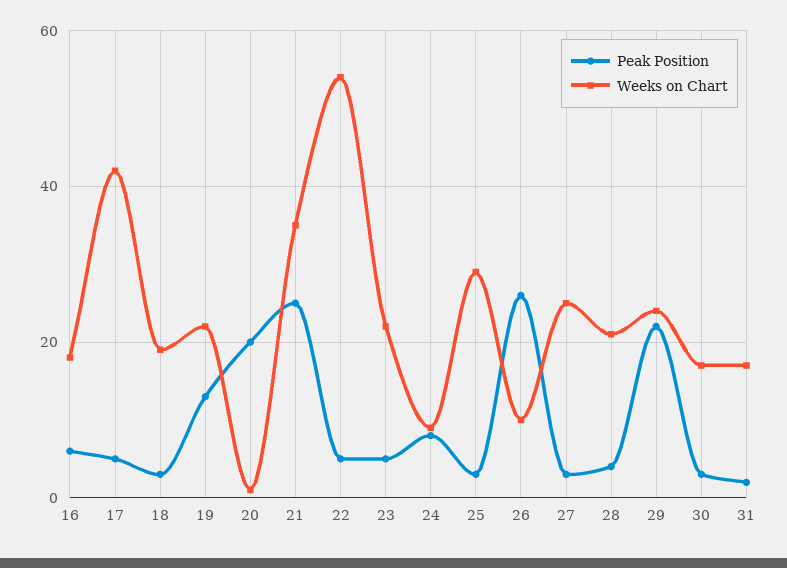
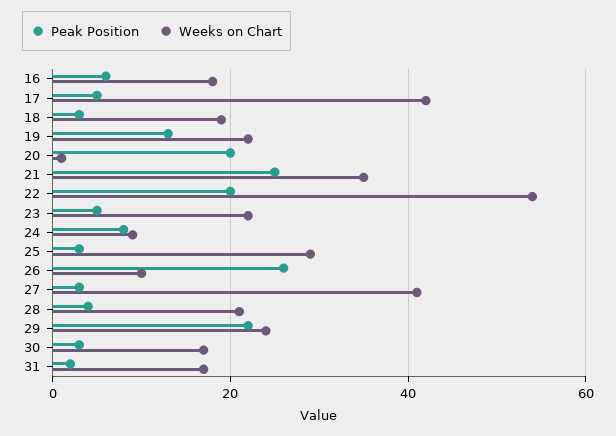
  {
    "Peak Position": {
      "16": 5,
      "17": 5,
      "18": 5,
      "19": 15,
      "20": 20,
      "21": 25,
-     "22": 5,
+     "22": 20,
      "23": 5,
      "24": 10,
      "25": 5,
      "26": 25,
      "27": 5,
      "28": 5,
      "29": 20,
      "30": 5,
      "31": 0
    },
    "Weeks on Chart": {
      "16": 20,
      "17": 40,
      "18": 20,
      "19": 20,
      "20": 0,
      "21": 35,
      "22": 55,
      "23": 20,
      "24": 10,
      "25": 30,
      "26": 10,
-     "27": 25,
+     "27": 40,
      "28": 20,
      "29": 25,
      "30": 15,
      "31": 15
    }
  }

